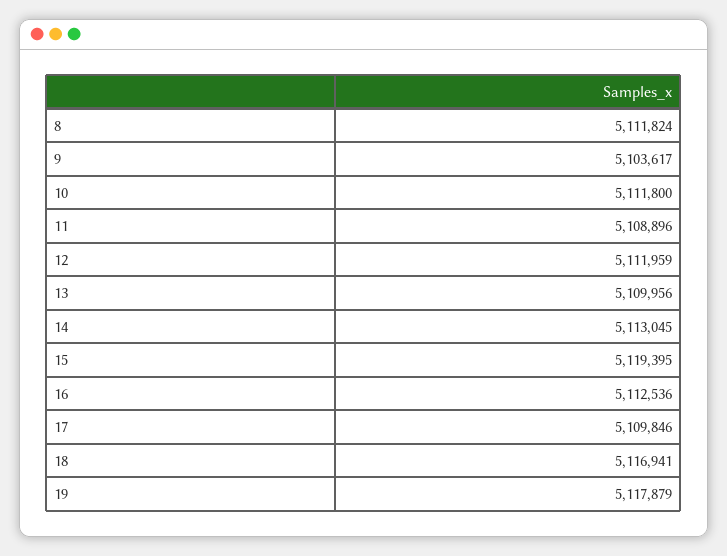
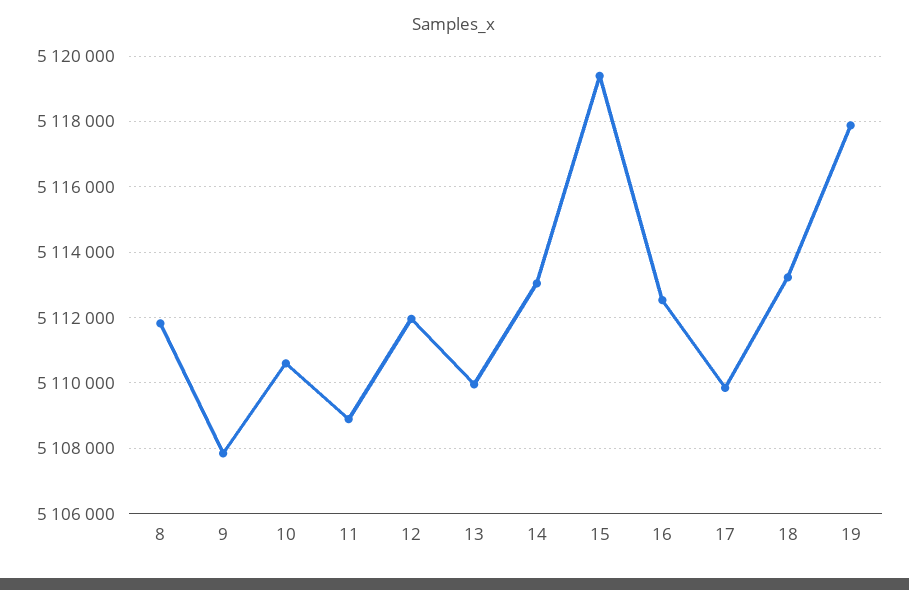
  {
    "8": 5111824,
-   "9": 5103617,
+   "9": 5107800,
-   "10": 5111800,
+   "10": 5110600,
    "11": 5108896,
    "12": 5111959,
    "13": 5109956,
    "14": 5113045,
    "15": 5119395,
    "16": 5112536,
    "17": 5109846,
-   "18": 5116941,
+   "18": 5113200,
    "19": 5117879
  }

